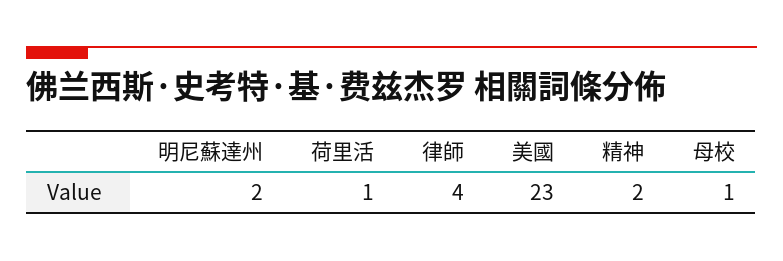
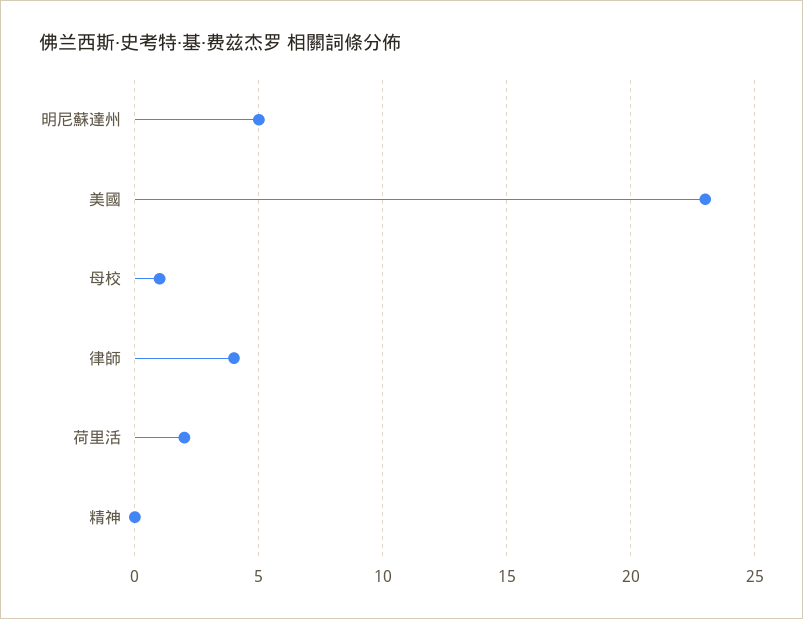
  {
-   "明尼蘇達州": 2,
+   "明尼蘇達州": 5,
-   "荷里活": 1,
+   "荷里活": 2,
    "律師": 4,
    "美國": 23,
-   "精神": 2,
+   "精神": 0,
    "母校": 1
  }

